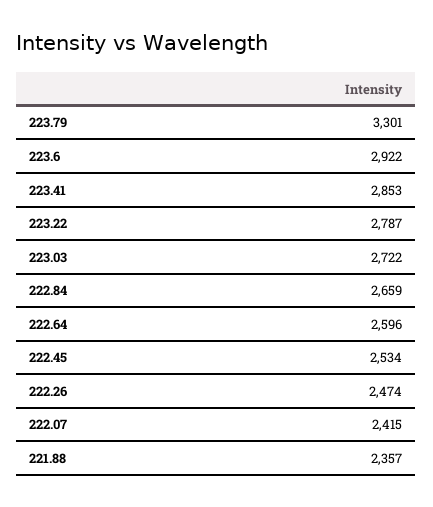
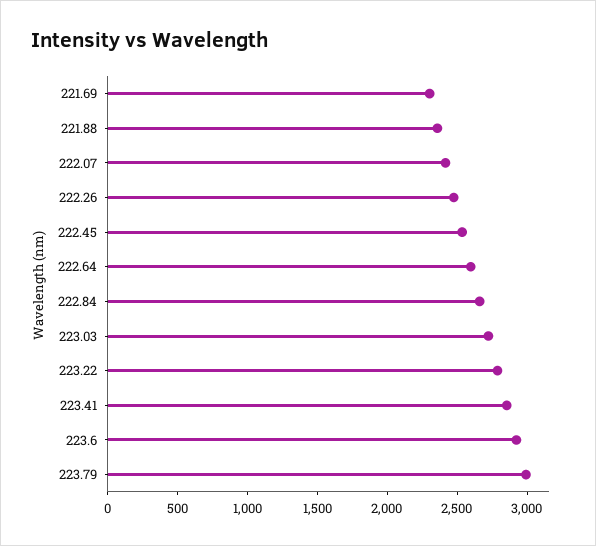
  {
-   "223.79": 3301,
+   "223.79": 3000,
    "223.6": 2922,
    "223.41": 2853,
    "223.22": 2787,
    "223.03": 2722,
    "222.84": 2659,
    "222.64": 2596,
    "222.45": 2534,
    "222.26": 2474,
    "222.07": 2415,
-   "221.88": 2357
+   "221.88": 2357,
+   "221.69": 2300
  }

